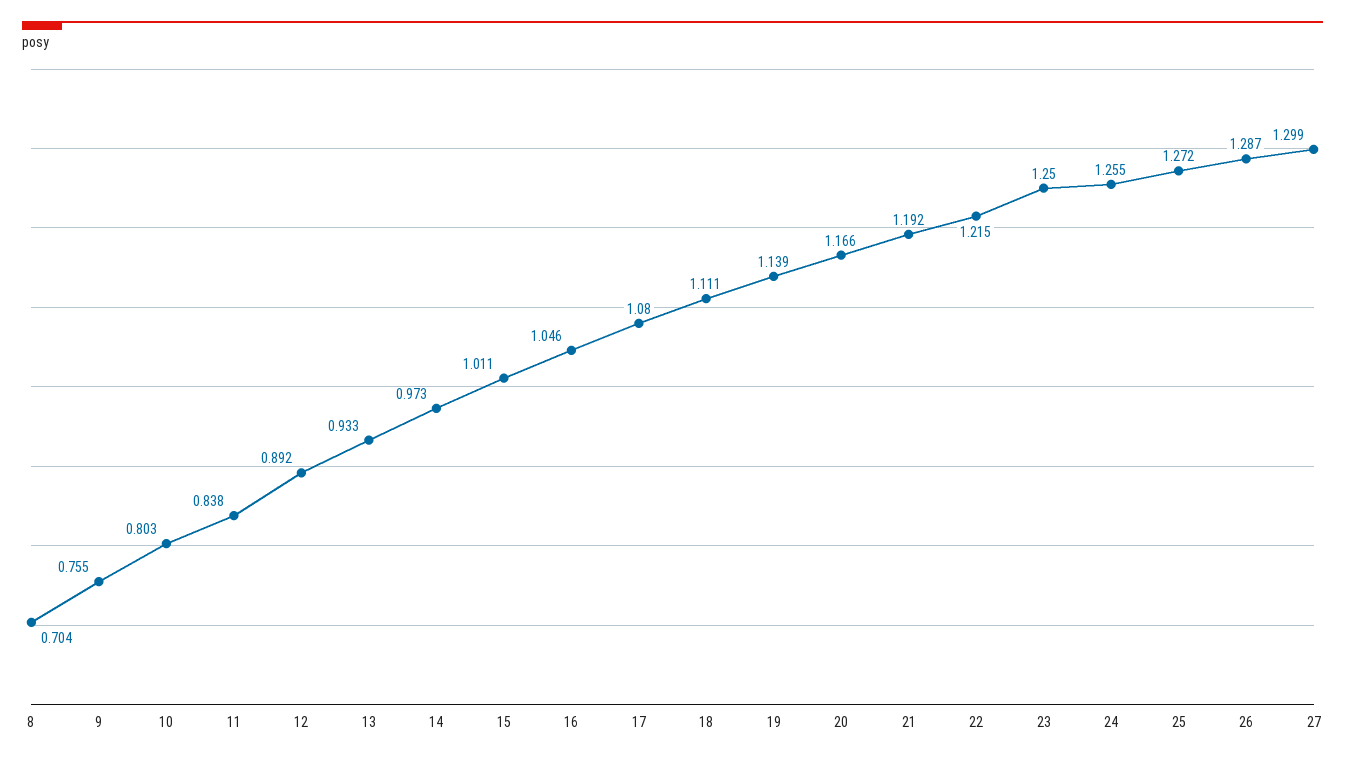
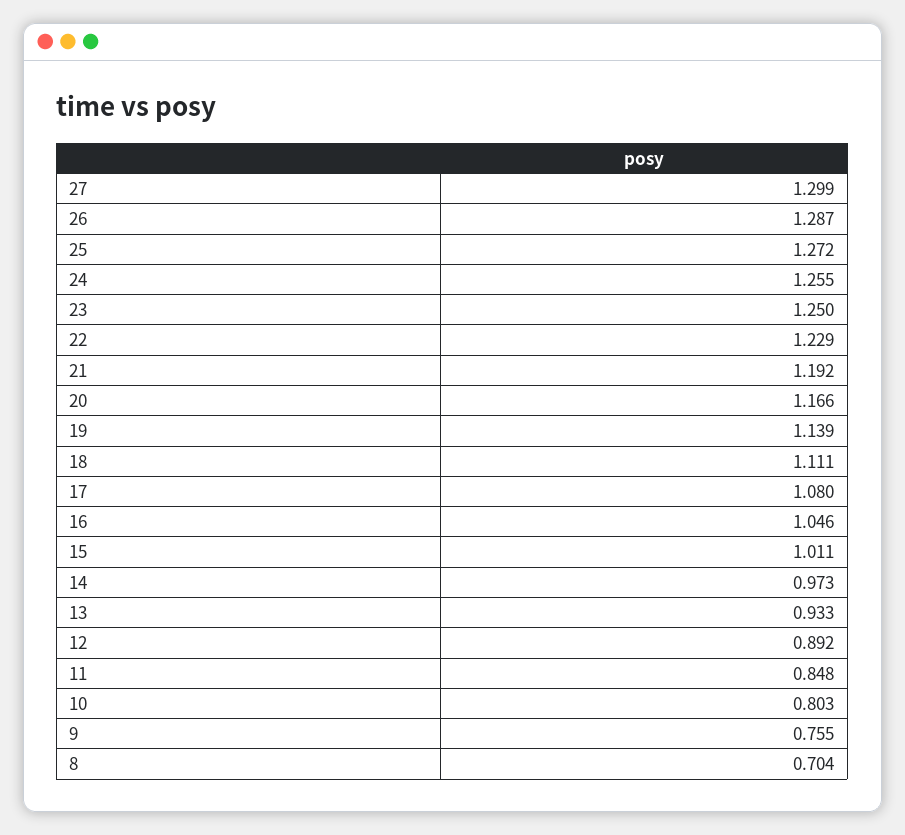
  {
    "8": 0.704,
    "9": 0.755,
    "10": 0.803,
-   "11": 0.838,
+   "11": 0.848,
    "12": 0.892,
    "13": 0.933,
    "14": 0.973,
    "15": 1.011,
    "16": 1.046,
    "17": 1.08,
    "18": 1.111,
    "19": 1.139,
    "20": 1.166,
    "21": 1.192,
-   "22": 1.215,
+   "22": 1.229,
    "23": 1.25,
    "24": 1.255,
    "25": 1.272,
    "26": 1.287,
    "27": 1.299
  }

